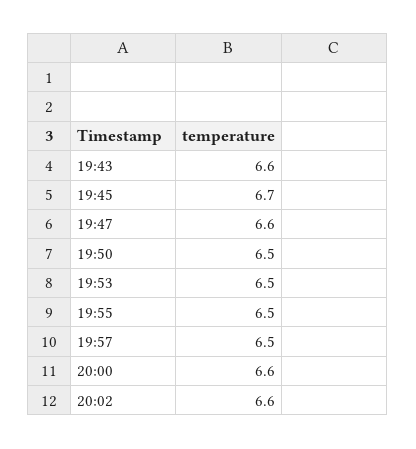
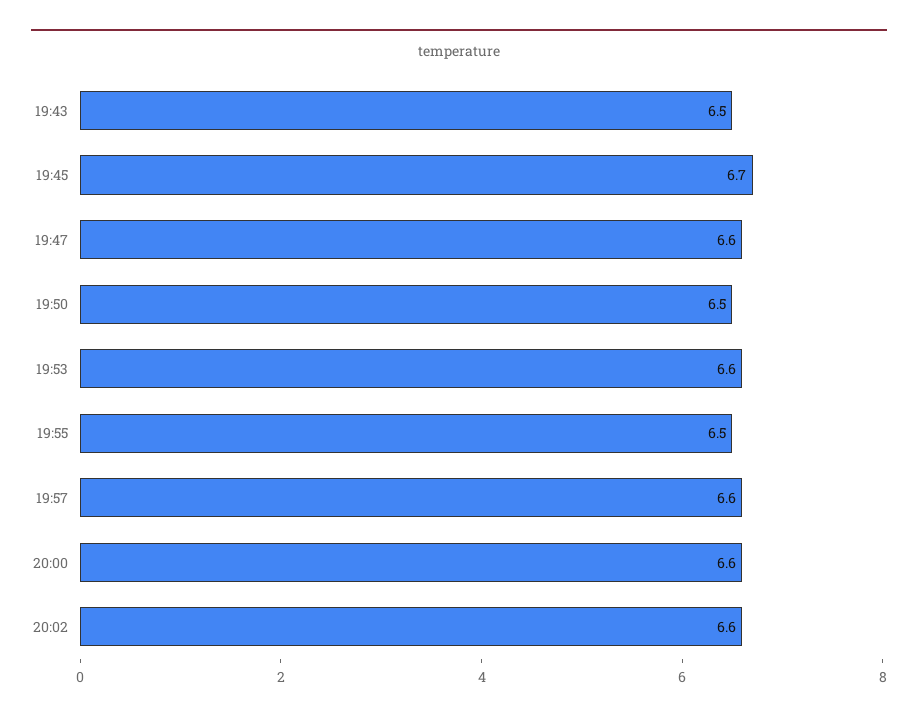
  {
-   "19:43": 6.6,
+   "19:43": 6.5,
    "19:45": 6.7,
    "19:47": 6.6,
    "19:50": 6.5,
-   "19:53": 6.5,
+   "19:53": 6.6,
    "19:55": 6.5,
-   "19:57": 6.5,
+   "19:57": 6.6,
    "20:00": 6.6,
    "20:02": 6.6
  }

